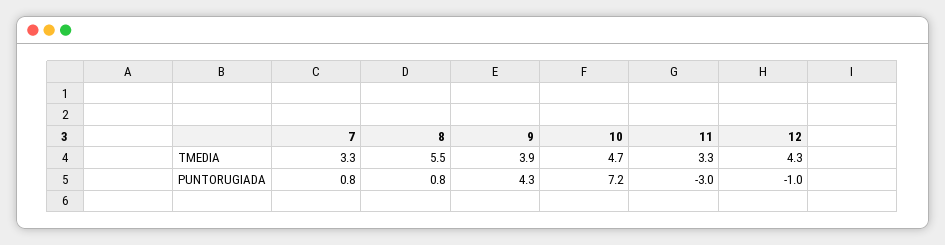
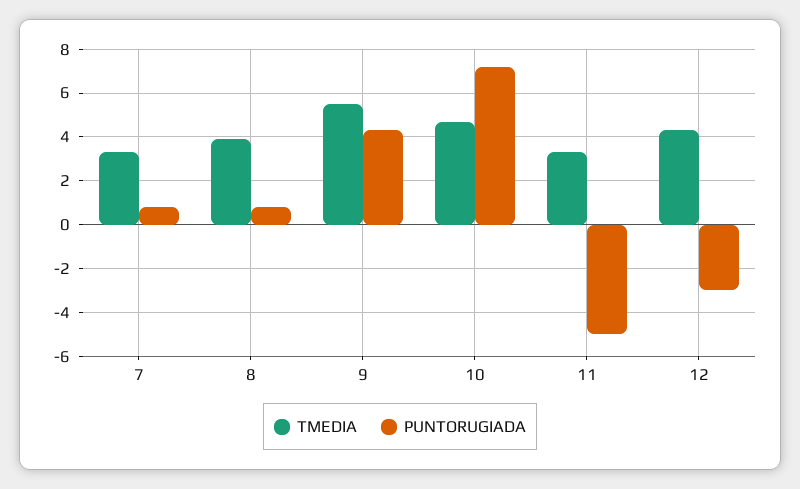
  {
    "TMEDIA": {
      "7": 3.3,
-     "8": 5.5,
+     "8": 4,
-     "9": 3.9,
+     "9": 5.5,
      "10": 4.7,
      "11": 3.3,
      "12": 4.3
    },
    "PUNTORUGIADA": {
      "7": 0.8,
      "8": 0.8,
      "9": 4.3,
      "10": 7.2,
-     "11": -3,
+     "11": -5,
-     "12": -1
+     "12": -3
    }
  }

